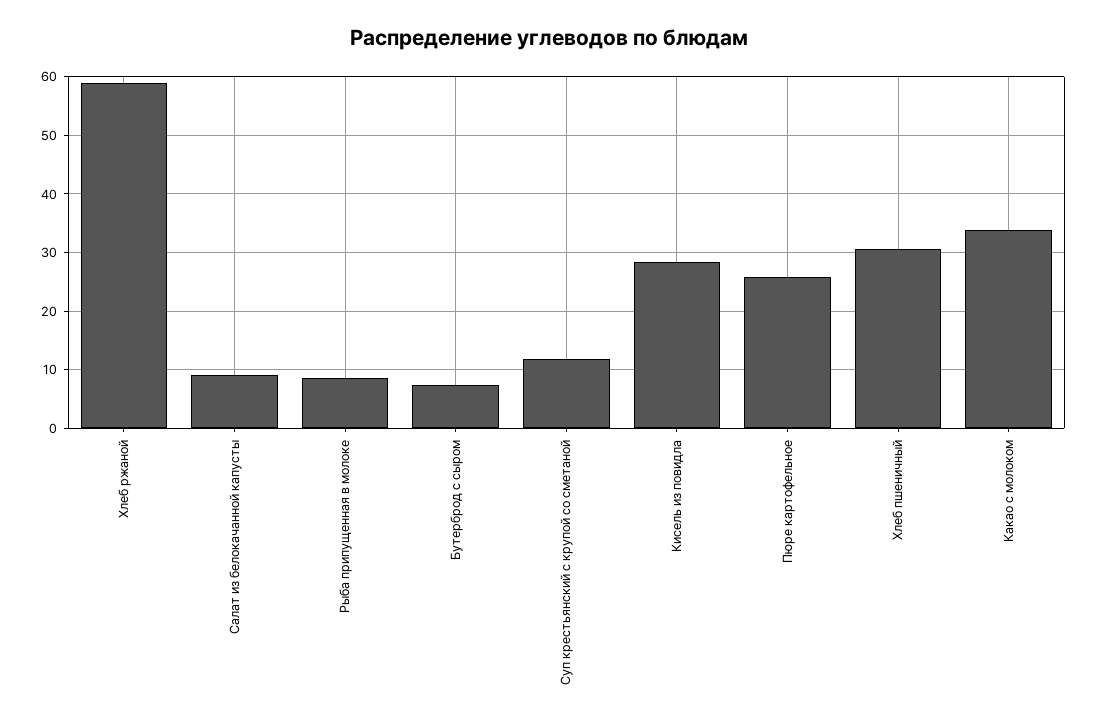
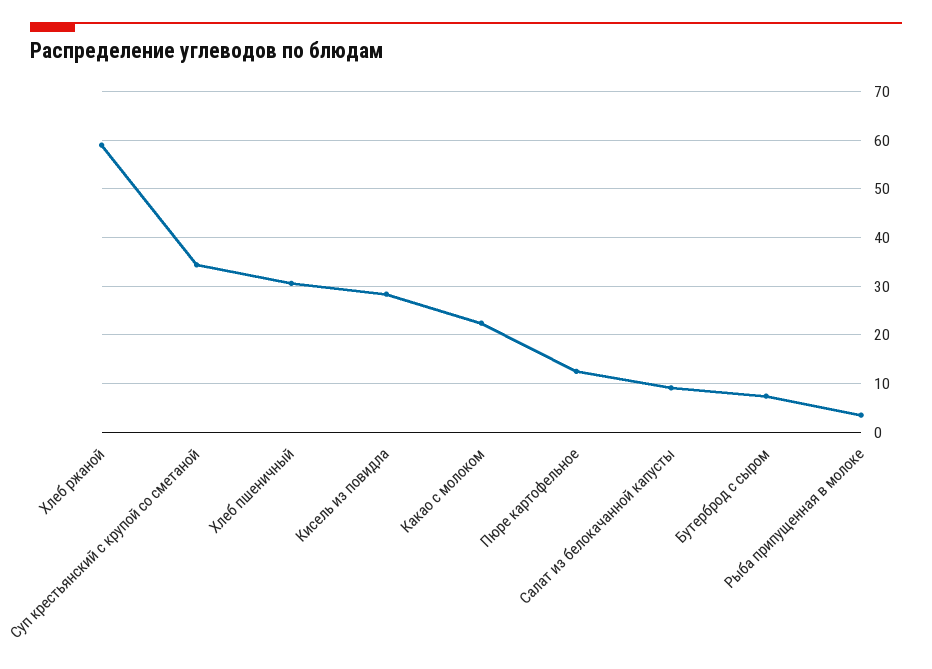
  {
    "Хлеб ржаной": 60,
    "Салат из белокачанной капусты": 10,
-   "Рыба припущенная в молоке": 8,
+   "Рыба припущенная в молоке": 4,
    "Бутерброд с сыром": 8,
-   "Суп крестьянский с крупой со сметаной": 12,
+   "Суп крестьянский с крупой со сметаной": 34,
    "Кисель из повидла": 28,
-   "Пюре картофельное": 26,
+   "Пюре картофельное": 12,
    "Хлеб пшеничный": 30,
-   "Какао с молоком": 34
+   "Какао с молоком": 22
  }

